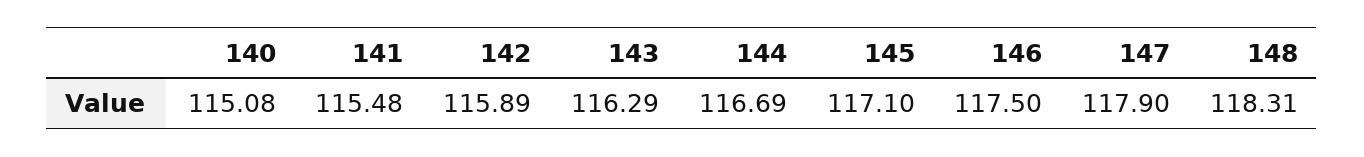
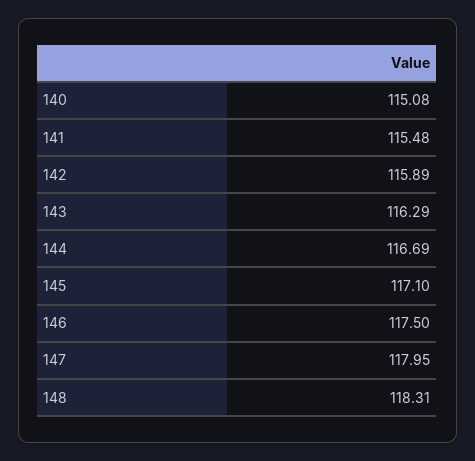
  {
    "140": 115.08,
    "141": 115.48,
    "142": 115.89,
    "143": 116.29,
    "144": 116.69,
    "145": 117.1,
    "146": 117.5,
-   "147": 117.9,
+   "147": 117.95,
    "148": 118.31
  }

